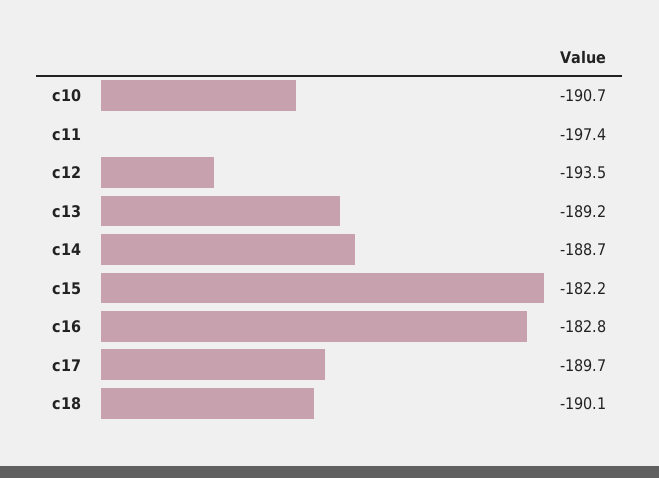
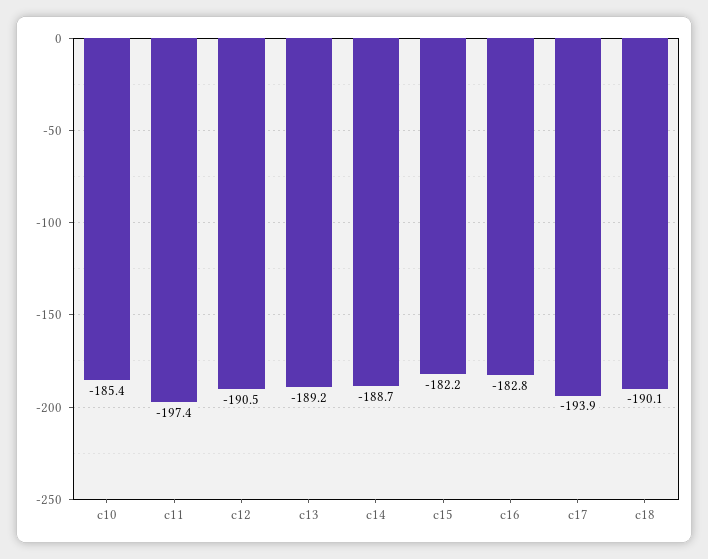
  {
-   "c10": -190.7,
+   "c10": -185.4,
    "c11": -197.4,
-   "c12": -193.5,
+   "c12": -190.5,
    "c13": -189.2,
    "c14": -188.7,
    "c15": -182.2,
    "c16": -182.8,
-   "c17": -189.7,
+   "c17": -193.9,
    "c18": -190.1
  }

